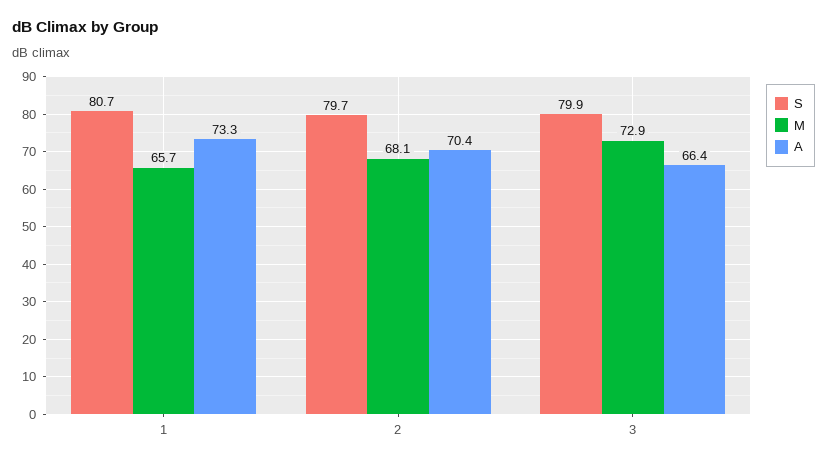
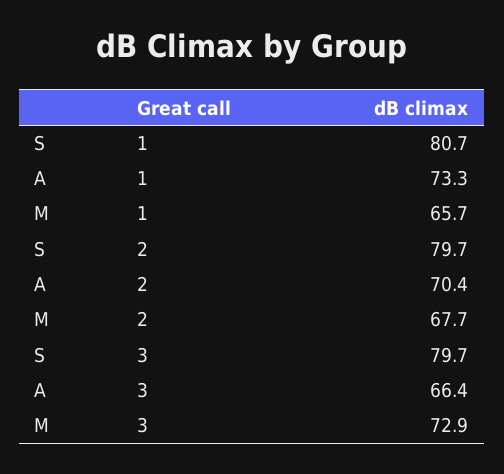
  {
    "S": {
      "1": 80.7,
      "2": 79.7,
-     "3": 79.9
+     "3": 79.7
    },
    "M": {
      "1": 65.7,
-     "2": 68.1,
+     "2": 67.7,
      "3": 72.9
    },
    "A": {
      "1": 73.3,
      "2": 70.4,
      "3": 66.4
    }
  }

